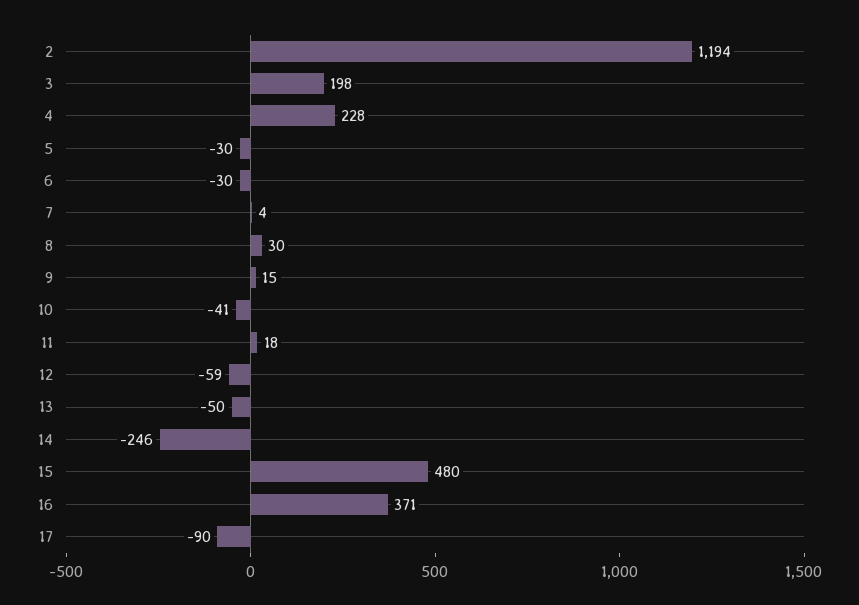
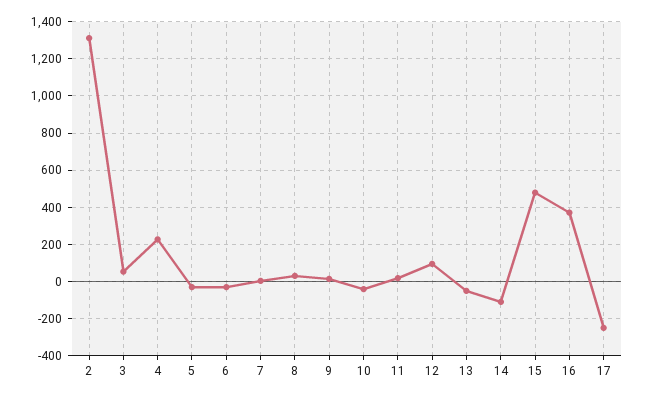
  {
-   "2": 1194,
+   "2": 1300,
-   "3": 198,
+   "3": 50,
    "4": 228,
    "5": -30,
    "6": -30,
    "7": 4,
    "8": 30,
    "9": 15,
    "10": -41,
    "11": 18,
-   "12": -59,
+   "12": 100,
    "13": -50,
-   "14": -246,
+   "14": -100,
    "15": 480,
    "16": 371,
-   "17": -90
+   "17": -250
  }

